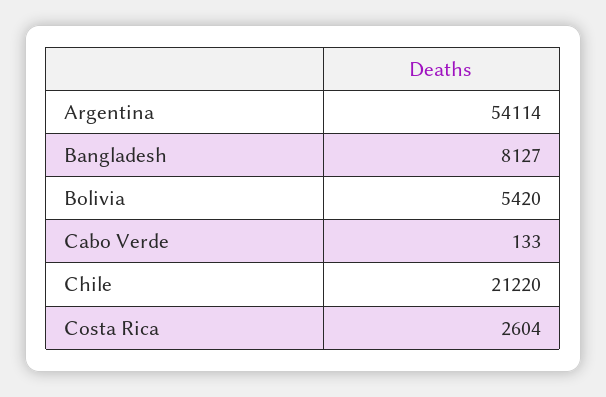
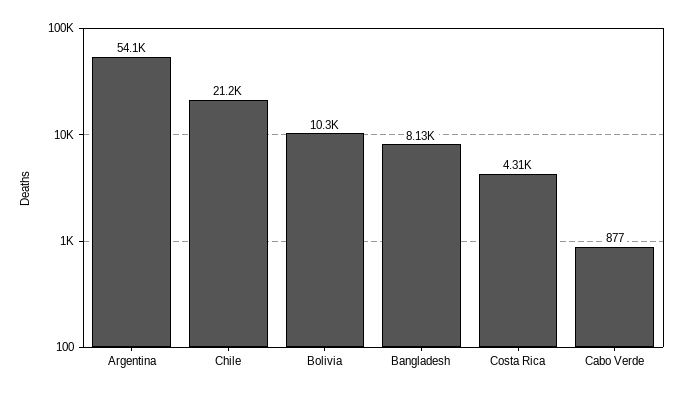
  {
    "Argentina": 54114,
    "Bangladesh": 8127,
-   "Bolivia": 5420,
+   "Bolivia": 10300,
-   "Cabo Verde": 133,
+   "Cabo Verde": 877,
    "Chile": 21220,
-   "Costa Rica": 2604
+   "Costa Rica": 4310
  }

